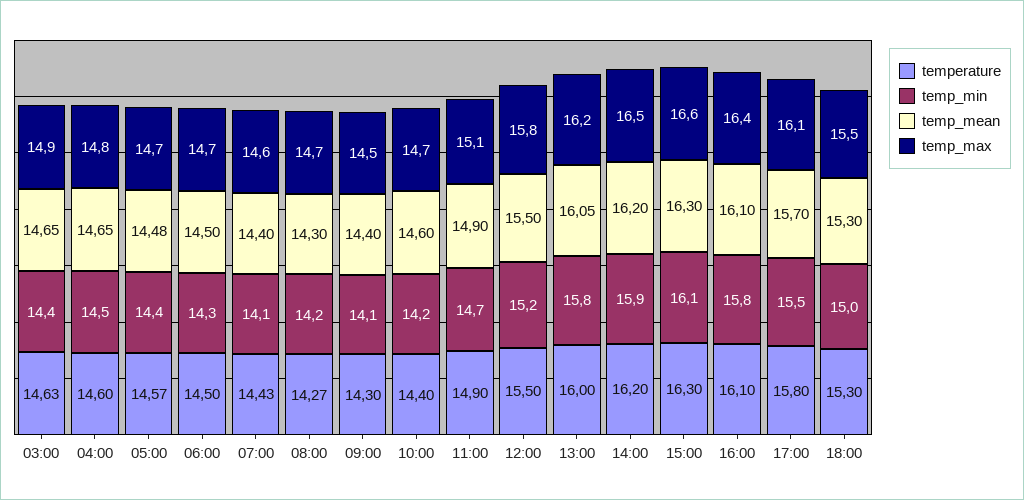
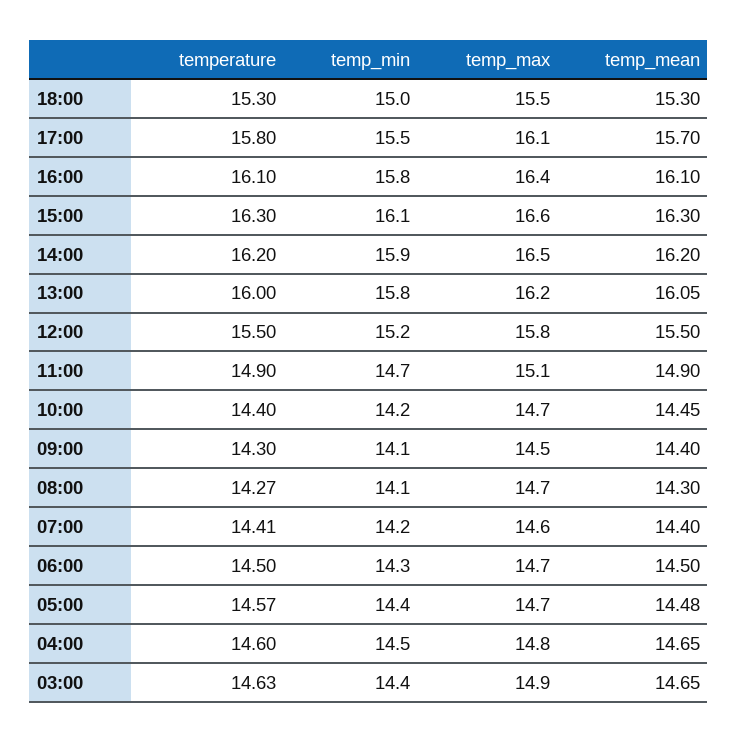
  {
    "temperature": {
      "03:00": 14.63,
      "04:00": 14.6,
      "05:00": 14.57,
      "06:00": 14.5,
-     "07:00": 14.43,
+     "07:00": 14.41,
      "08:00": 14.27,
      "09:00": 14.3,
      "10:00": 14.4,
      "11:00": 14.9,
      "12:00": 15.5,
      "13:00": 16,
      "14:00": 16.2,
      "15:00": 16.3,
      "16:00": 16.1,
      "17:00": 15.8,
      "18:00": 15.3
    },
    "temp_min": {
      "03:00": 14.4,
      "04:00": 14.5,
      "05:00": 14.4,
      "06:00": 14.3,
-     "07:00": 14.1,
+     "07:00": 14.2,
-     "08:00": 14.2,
+     "08:00": 14.1,
      "09:00": 14.1,
      "10:00": 14.2,
      "11:00": 14.7,
      "12:00": 15.2,
      "13:00": 15.8,
      "14:00": 15.9,
      "15:00": 16.1,
      "16:00": 15.8,
      "17:00": 15.5,
      "18:00": 15
    },
    "temp_mean": {
      "03:00": 14.65,
      "04:00": 14.65,
      "05:00": 14.48,
      "06:00": 14.5,
      "07:00": 14.4,
      "08:00": 14.3,
      "09:00": 14.4,
-     "10:00": 14.6,
+     "10:00": 14.45,
      "11:00": 14.9,
      "12:00": 15.5,
      "13:00": 16.05,
      "14:00": 16.2,
      "15:00": 16.3,
      "16:00": 16.1,
      "17:00": 15.7,
      "18:00": 15.3
    },
    "temp_max": {
      "03:00": 14.9,
      "04:00": 14.8,
      "05:00": 14.7,
      "06:00": 14.7,
      "07:00": 14.6,
      "08:00": 14.7,
      "09:00": 14.5,
      "10:00": 14.7,
      "11:00": 15.1,
      "12:00": 15.8,
      "13:00": 16.2,
      "14:00": 16.5,
      "15:00": 16.6,
      "16:00": 16.4,
      "17:00": 16.1,
      "18:00": 15.5
    }
  }

